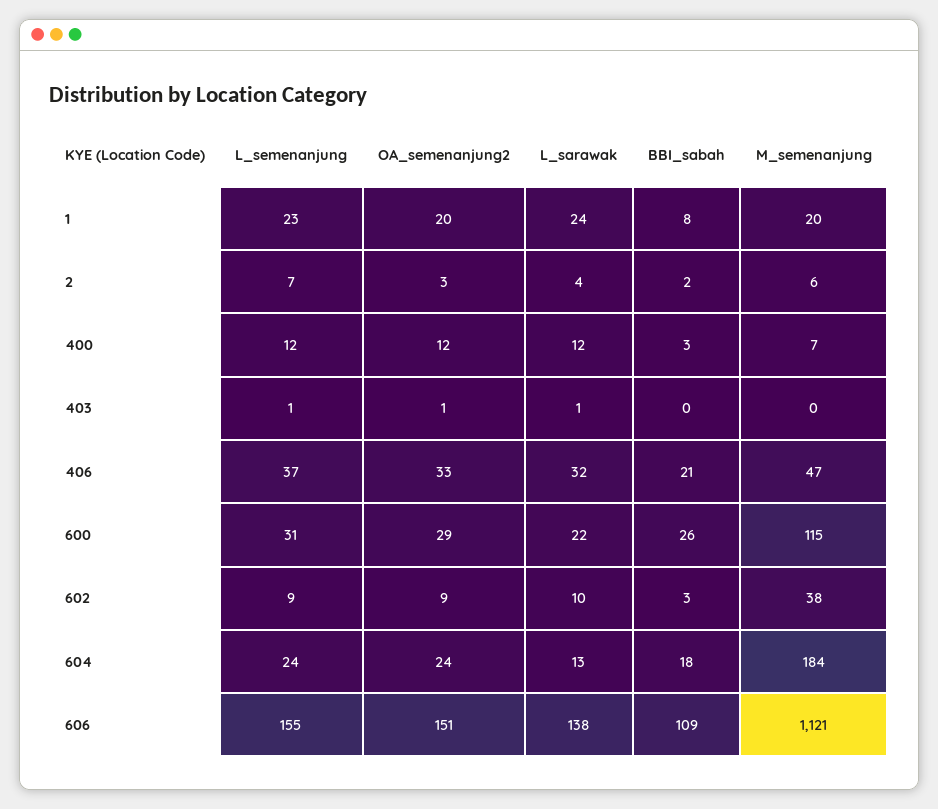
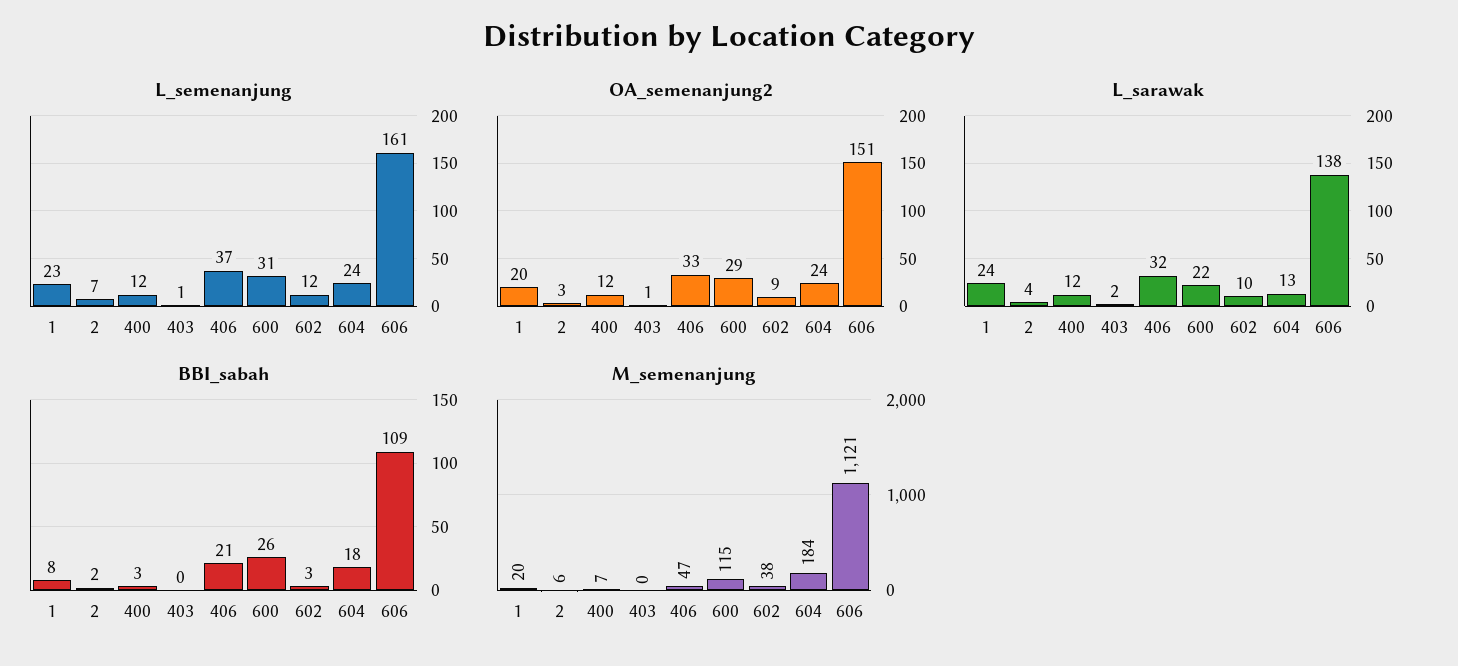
  {
    "L_semenanjung": {
      "1": 23,
      "2": 7,
      "400": 12,
      "403": 1,
      "406": 37,
      "600": 31,
-     "602": 9,
+     "602": 12,
      "604": 24,
-     "606": 155
+     "606": 161
    },
    "OA_semenanjung2": {
      "1": 20,
      "2": 3,
      "400": 12,
      "403": 1,
      "406": 33,
      "600": 29,
      "602": 9,
      "604": 24,
      "606": 151
    },
    "L_sarawak": {
      "1": 24,
      "2": 4,
      "400": 12,
-     "403": 1,
+     "403": 2,
      "406": 32,
      "600": 22,
      "602": 10,
      "604": 13,
      "606": 138
    },
    "BBI_sabah": {
      "1": 8,
      "2": 2,
      "400": 3,
      "403": 0,
      "406": 21,
      "600": 26,
      "602": 3,
      "604": 18,
      "606": 109
    },
    "M_semenanjung": {
      "1": 20,
      "2": 6,
      "400": 7,
      "403": 0,
      "406": 47,
      "600": 115,
      "602": 38,
      "604": 184,
      "606": 1121
    }
  }

